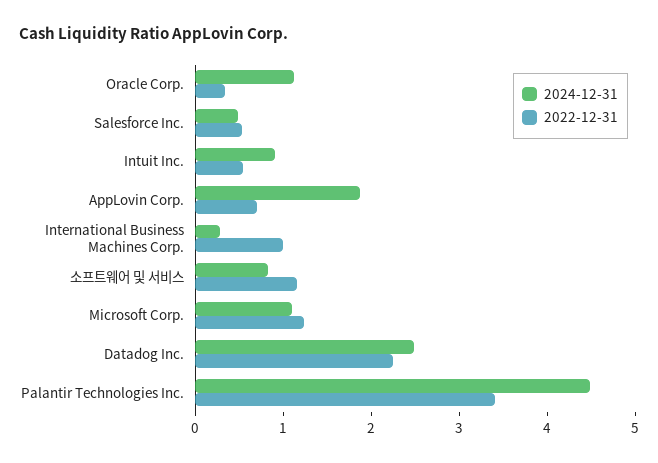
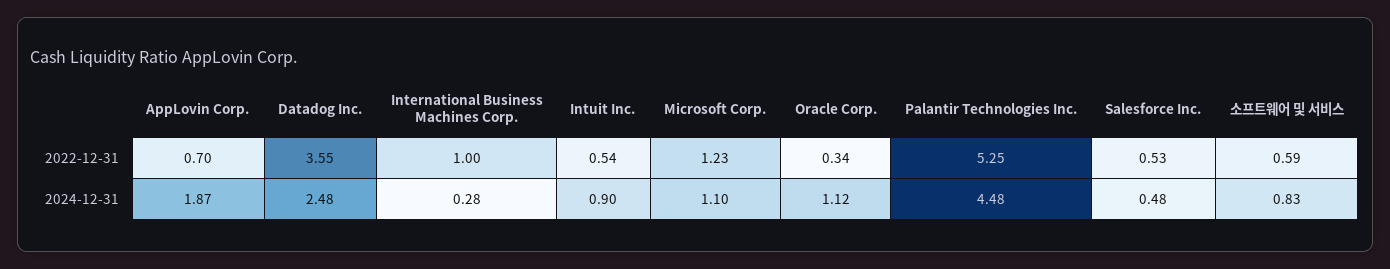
  {
    "2024-12-31": {
      "Oracle Corp.": 1.12,
      "Salesforce Inc.": 0.48,
      "Intuit Inc.": 0.9,
      "AppLovin Corp.": 1.87,
      "International Business Machines Corp.": 0.28,
      "소프트웨어 및 서비스": 0.83,
      "Microsoft Corp.": 1.1,
      "Datadog Inc.": 2.48,
      "Palantir Technologies Inc.": 4.48
    },
    "2022-12-31": {
      "Oracle Corp.": 0.34,
      "Salesforce Inc.": 0.53,
      "Intuit Inc.": 0.54,
      "AppLovin Corp.": 0.7,
      "International Business Machines Corp.": 1,
-     "소프트웨어 및 서비스": 1.2,
+     "소프트웨어 및 서비스": 0.59,
      "Microsoft Corp.": 1.23,
-     "Datadog Inc.": 2.2,
+     "Datadog Inc.": 3.55,
-     "Palantir Technologies Inc.": 3.4
+     "Palantir Technologies Inc.": 5.25
    }
  }

